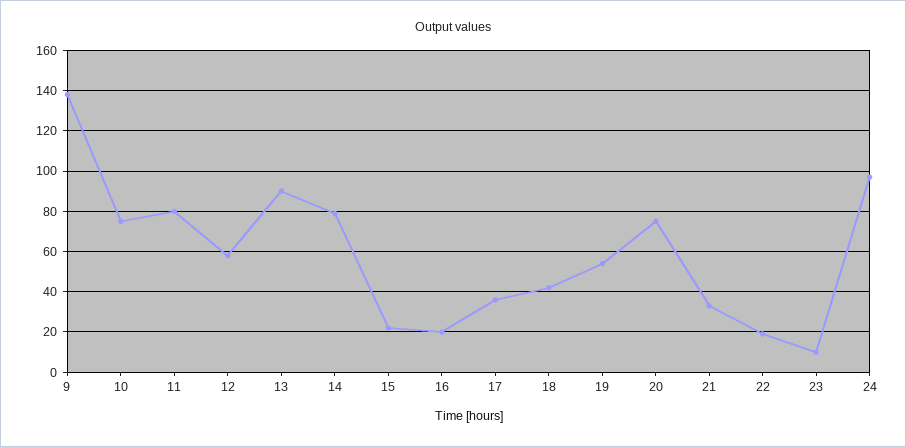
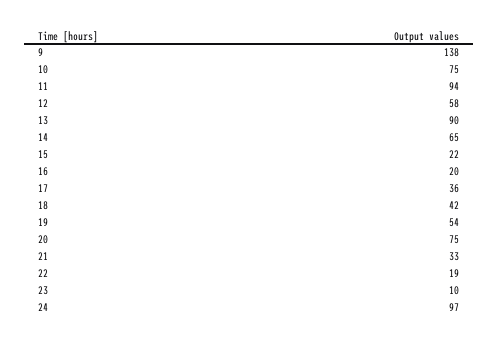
  {
    "9": 138,
    "10": 75,
-   "11": 80,
+   "11": 94,
    "12": 58,
    "13": 90,
-   "14": 80,
+   "14": 65,
    "15": 22,
    "16": 20,
    "17": 36,
    "18": 42,
    "19": 54,
    "20": 75,
    "21": 33,
    "22": 19,
    "23": 10,
    "24": 97
  }

